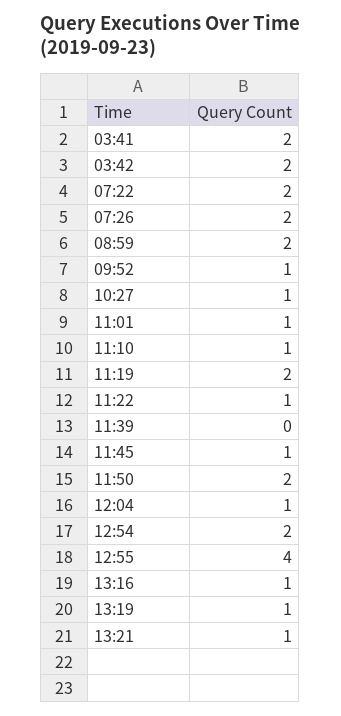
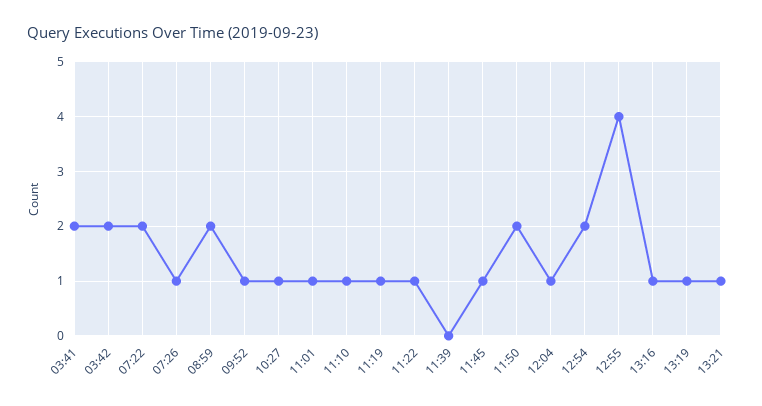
  {
    "03:41": 2,
    "03:42": 2,
    "07:22": 2,
-   "07:26": 2,
+   "07:26": 1,
    "08:59": 2,
    "09:52": 1,
    "10:27": 1,
    "11:01": 1,
    "11:10": 1,
-   "11:19": 2,
+   "11:19": 1,
    "11:22": 1,
    "11:39": 0,
    "11:45": 1,
    "11:50": 2,
    "12:04": 1,
    "12:54": 2,
    "12:55": 4,
    "13:16": 1,
    "13:19": 1,
    "13:21": 1
  }

